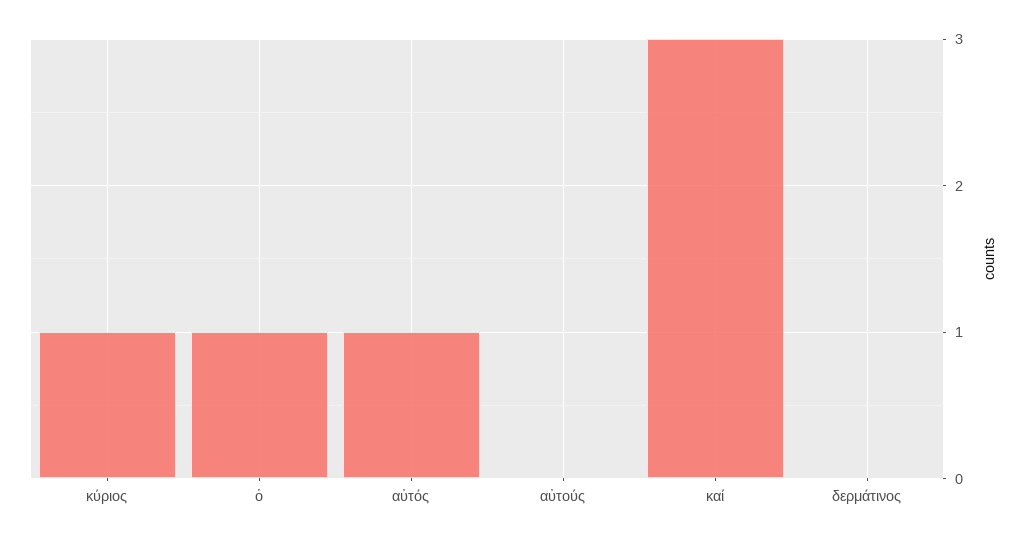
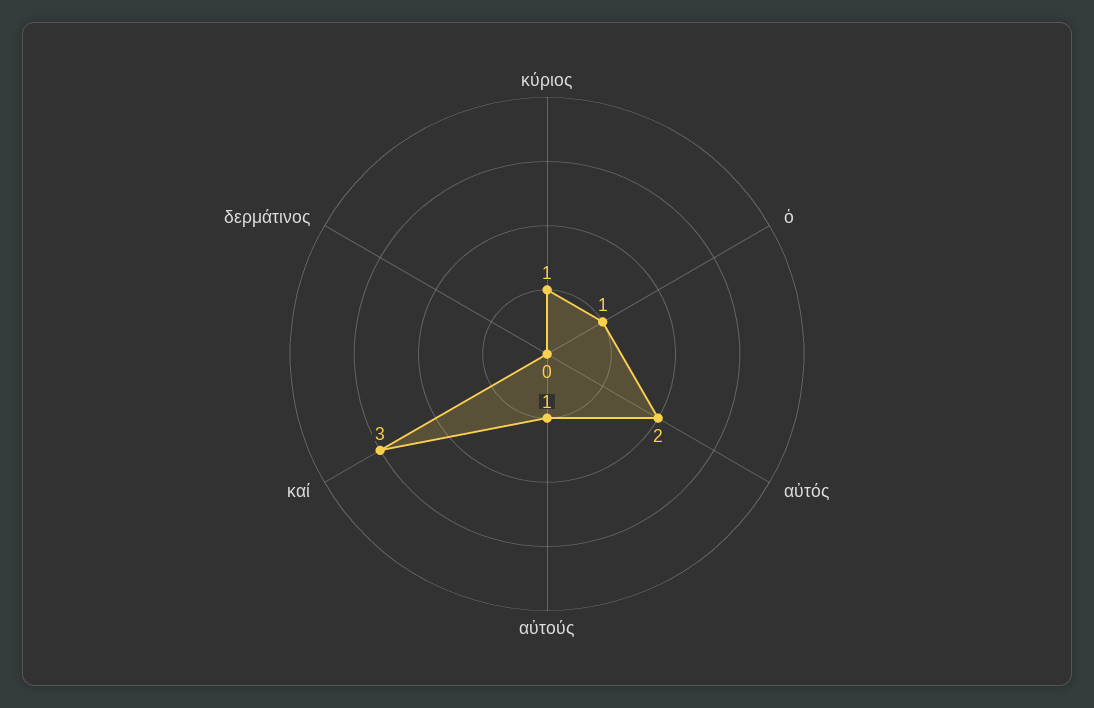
  {
    "κύριος": 1,
    "ὁ": 1,
-   "αὐτός": 1,
+   "αὐτός": 2,
-   "αὐτούς": 0,
+   "αὐτούς": 1,
    "καί": 3,
    "δερμάτινος": 0
  }

